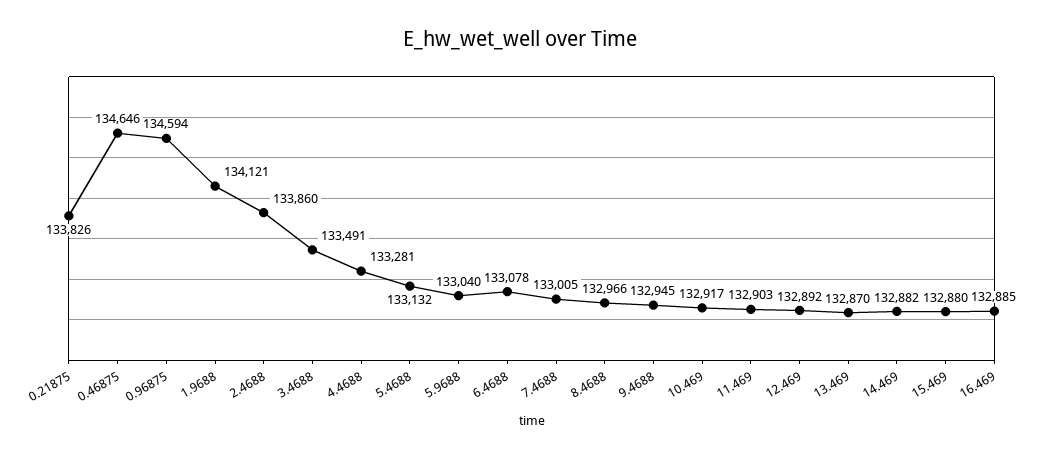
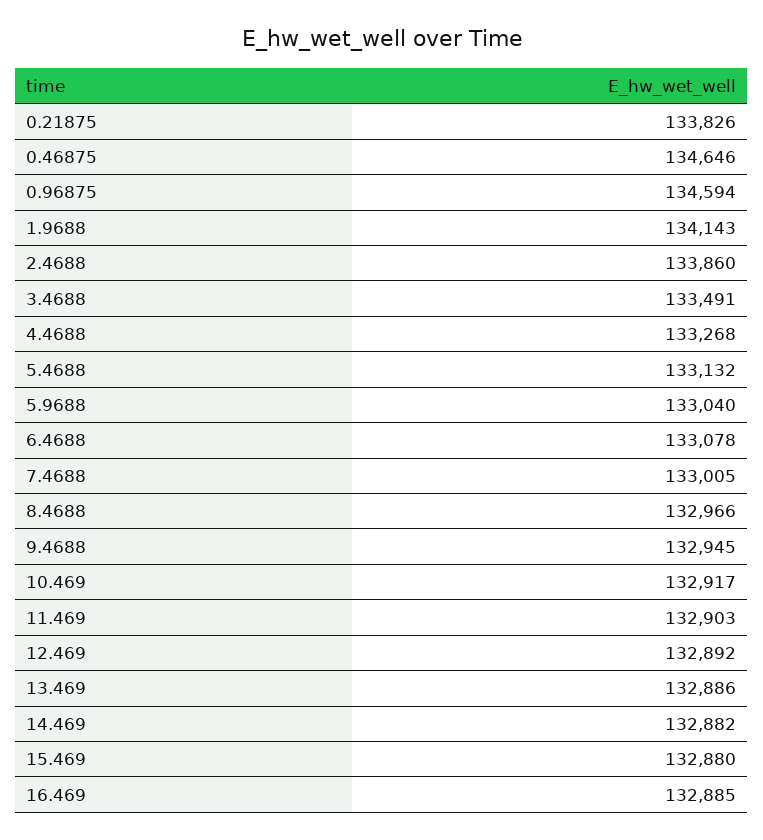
  {
    "0.21875": 133826,
    "0.46875": 134646,
    "0.96875": 134594,
-   "1.9688": 134121,
+   "1.9688": 134143,
    "2.4688": 133860,
    "3.4688": 133491,
-   "4.4688": 133281,
+   "4.4688": 133268,
    "5.4688": 133132,
    "5.9688": 133040,
    "6.4688": 133078,
    "7.4688": 133005,
    "8.4688": 132966,
    "9.4688": 132945,
    "10.469": 132917,
    "11.469": 132903,
    "12.469": 132892,
-   "13.469": 132870,
+   "13.469": 132886,
    "14.469": 132882,
    "15.469": 132880,
    "16.469": 132885
  }

